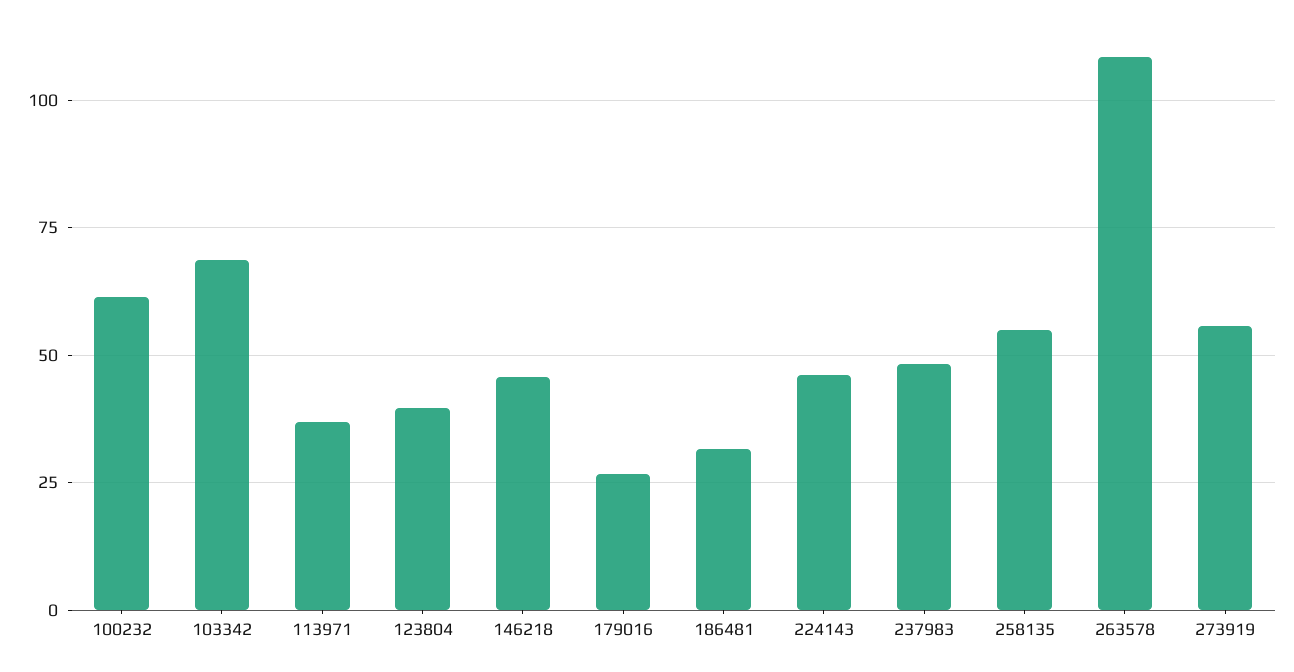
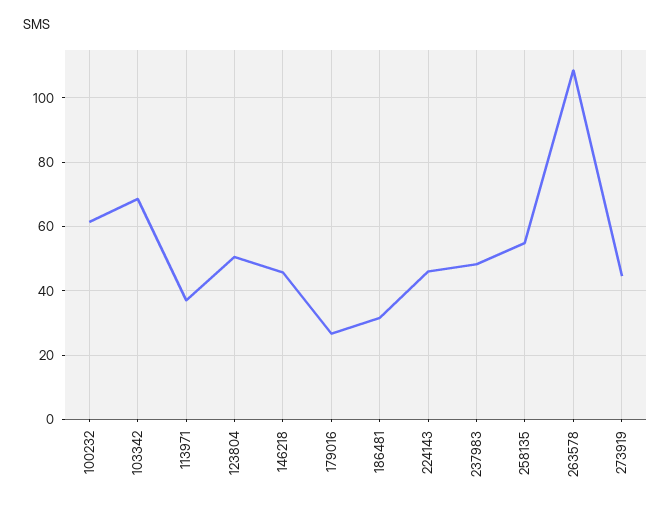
  {
    "100232": 62,
    "103342": 68,
    "113971": 38,
-   "123804": 40,
+   "123804": 50,
    "146218": 46,
    "179016": 26,
    "186481": 32,
    "224143": 46,
    "237983": 48,
    "258135": 54,
    "263578": 108,
-   "273919": 55
+   "273919": 44
  }

